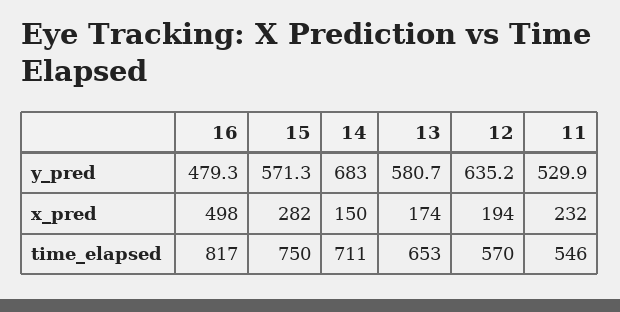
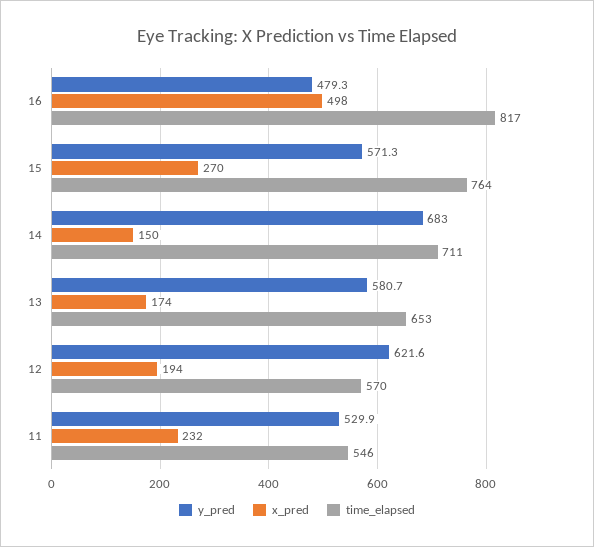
  {
    "y_pred": {
      "16": 479.3,
      "15": 571.3,
      "14": 683,
      "13": 580.7,
-     "12": 635.2,
+     "12": 621.6,
      "11": 529.9
    },
    "x_pred": {
      "16": 498,
-     "15": 282,
+     "15": 270,
      "14": 150,
      "13": 174,
      "12": 194,
      "11": 232
    },
    "time_elapsed": {
      "16": 817,
-     "15": 750,
+     "15": 764,
      "14": 711,
      "13": 653,
      "12": 570,
      "11": 546
    }
  }

